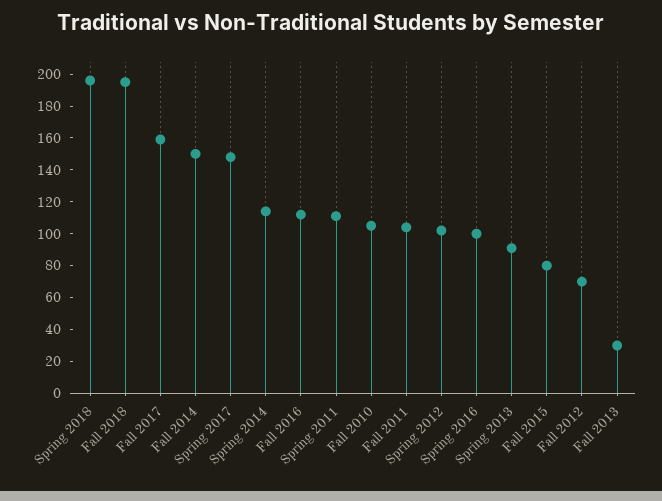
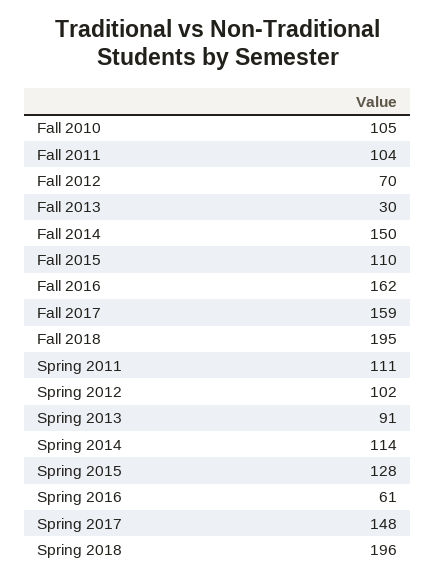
  {
    "Spring 2018": 196,
    "Fall 2018": 195,
    "Fall 2017": 159,
    "Fall 2014": 150,
    "Spring 2017": 148,
    "Spring 2014": 114,
-   "Fall 2016": 110,
+   "Fall 2016": 162,
    "Spring 2011": 111,
    "Fall 2010": 105,
    "Fall 2011": 104,
    "Spring 2012": 102,
-   "Spring 2016": 100,
+   "Spring 2016": 61,
    "Spring 2013": 91,
-   "Fall 2015": 80,
+   "Fall 2015": 110,
    "Fall 2012": 70,
-   "Fall 2013": 30
+   "Fall 2013": 30,
+   "Spring 2015": 128
  }

